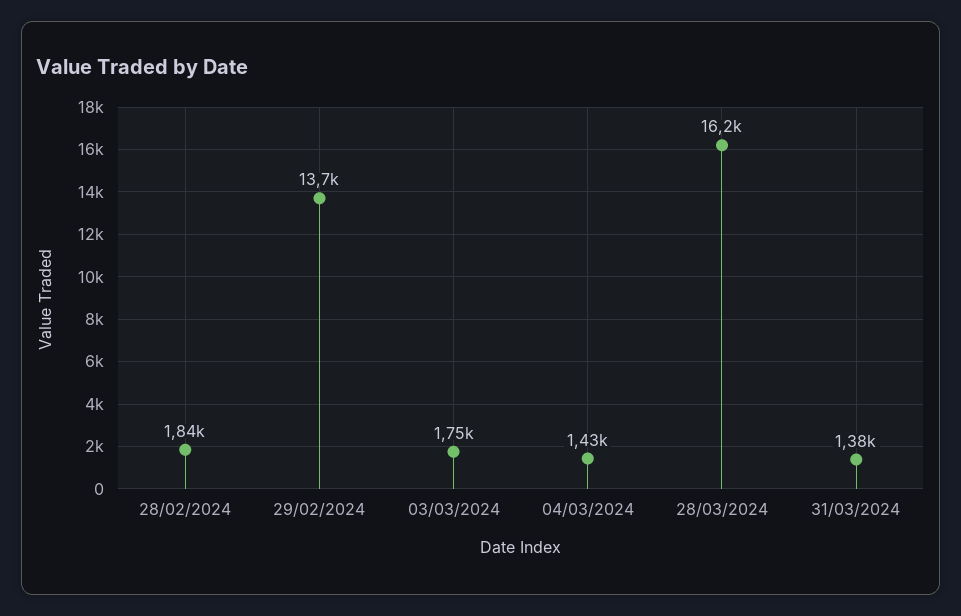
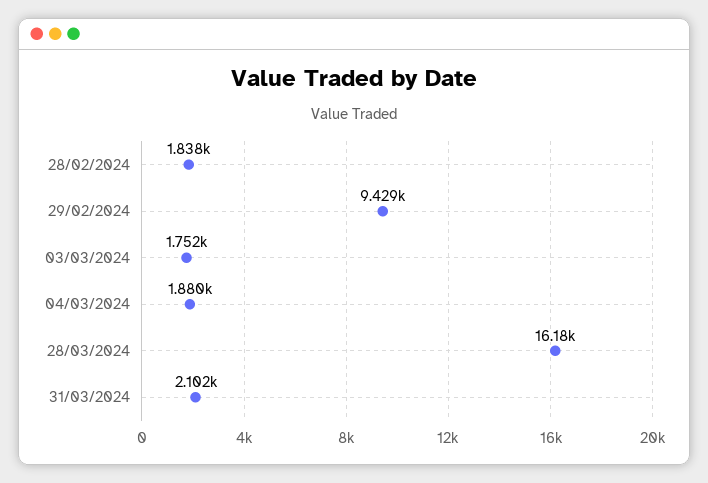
  {
    "28/02/2024": 1838,
-   "29/02/2024": 13700,
+   "29/02/2024": 9429,
    "03/03/2024": 1752,
-   "04/03/2024": 1430,
+   "04/03/2024": 1880,
    "28/03/2024": 16180,
-   "31/03/2024": 1380
+   "31/03/2024": 2102
  }

